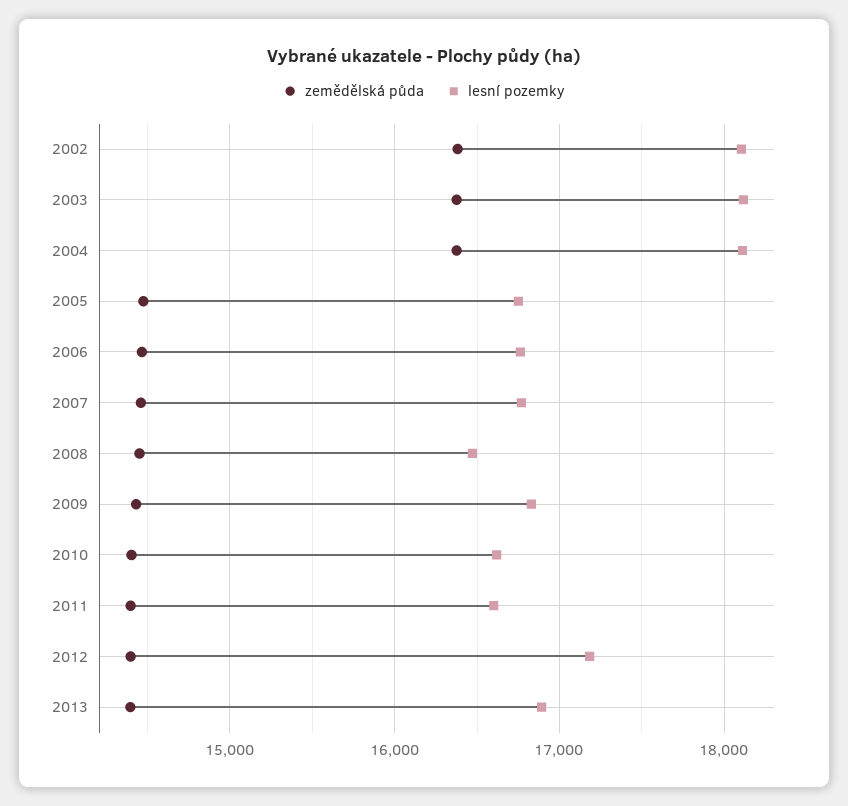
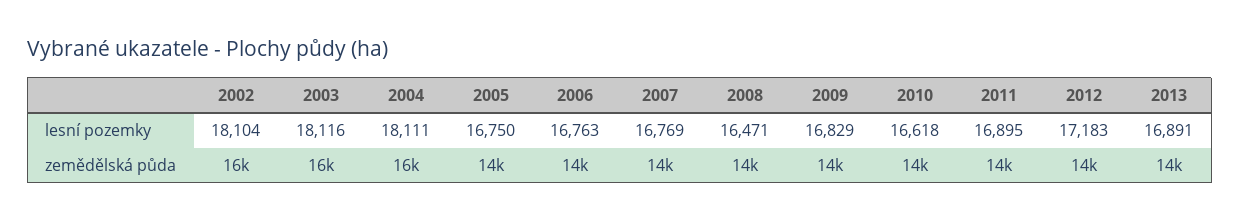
  {
    "zemědělská půda": {
      "2002": 16000,
      "2003": 16000,
      "2004": 16000,
      "2005": 14000,
      "2006": 14000,
      "2007": 14000,
      "2008": 14000,
      "2009": 14000,
      "2010": 14000,
      "2011": 14000,
      "2012": 14000,
      "2013": 14000
    },
    "lesní pozemky": {
      "2002": 18104,
      "2003": 18116,
      "2004": 18111,
      "2005": 16750,
      "2006": 16763,
      "2007": 16769,
      "2008": 16471,
      "2009": 16829,
      "2010": 16618,
-     "2011": 16600,
+     "2011": 16895,
      "2012": 17183,
      "2013": 16891
    }
  }

